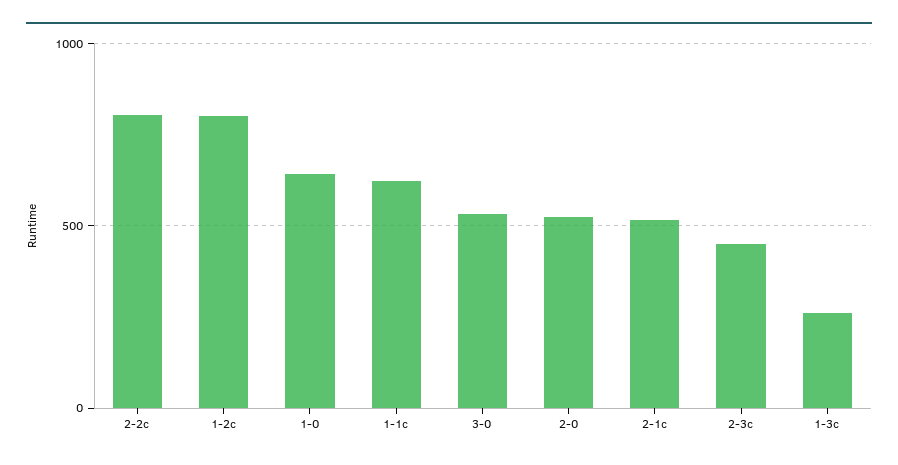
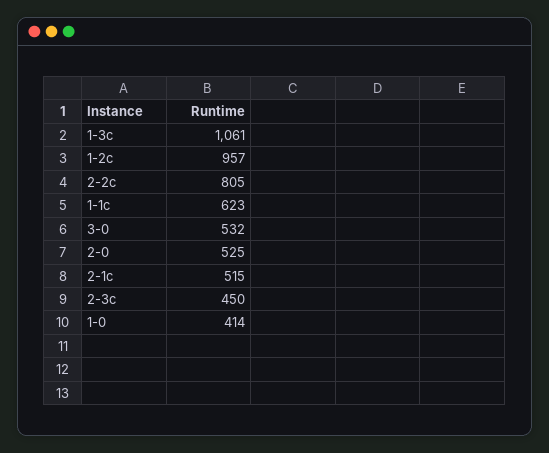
  {
    "2-2c": 805,
-   "1-2c": 800,
+   "1-2c": 957,
-   "1-0": 650,
+   "1-0": 414,
    "1-1c": 623,
    "3-0": 532,
    "2-0": 525,
    "2-1c": 515,
    "2-3c": 450,
-   "1-3c": 250
+   "1-3c": 1061
  }

